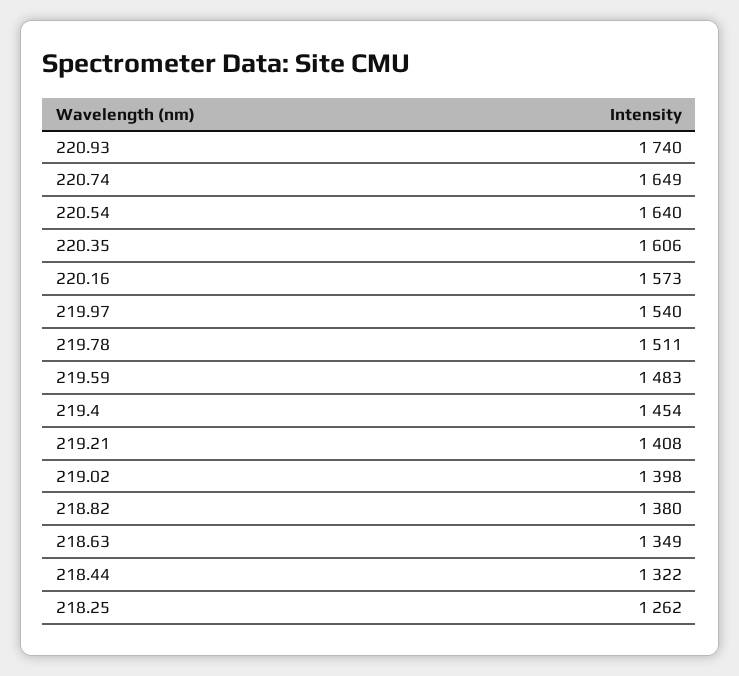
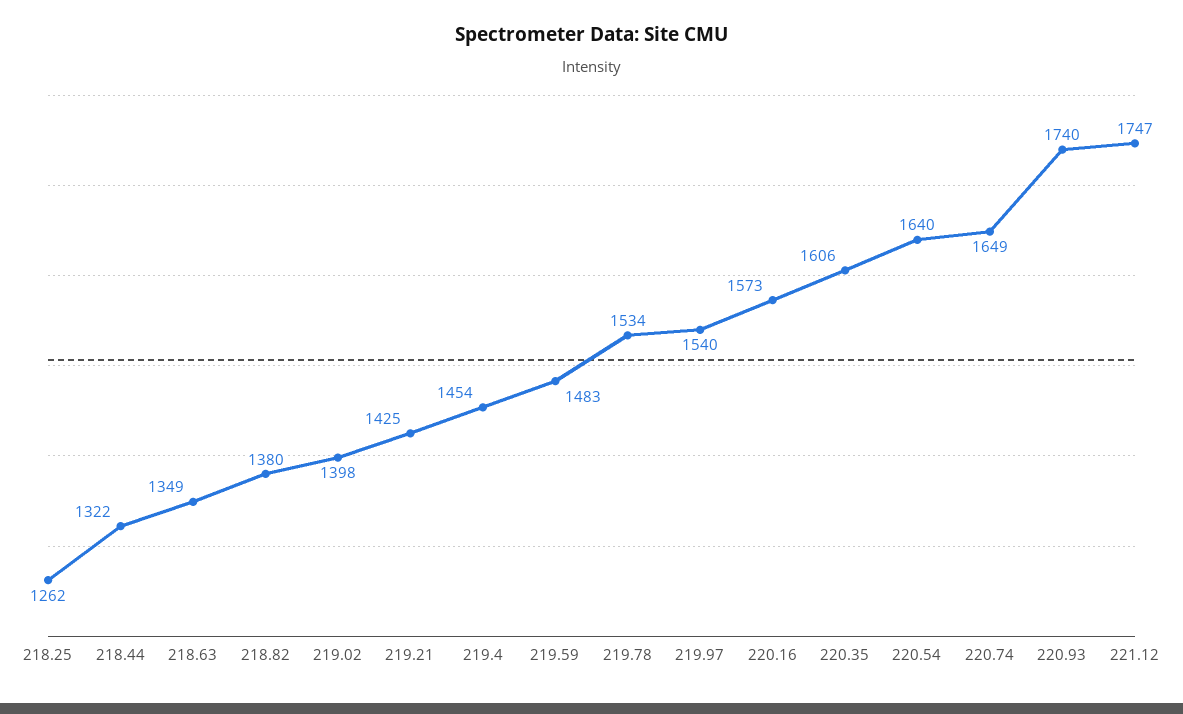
  {
    "220.93": 1740,
    "220.74": 1649,
    "220.54": 1640,
    "220.35": 1606,
    "220.16": 1573,
    "219.97": 1540,
-   "219.78": 1511,
+   "219.78": 1534,
    "219.59": 1483,
    "219.4": 1454,
-   "219.21": 1408,
+   "219.21": 1425,
    "219.02": 1398,
    "218.82": 1380,
    "218.63": 1349,
    "218.44": 1322,
-   "218.25": 1262
+   "218.25": 1262,
+   "221.12": 1747
  }

